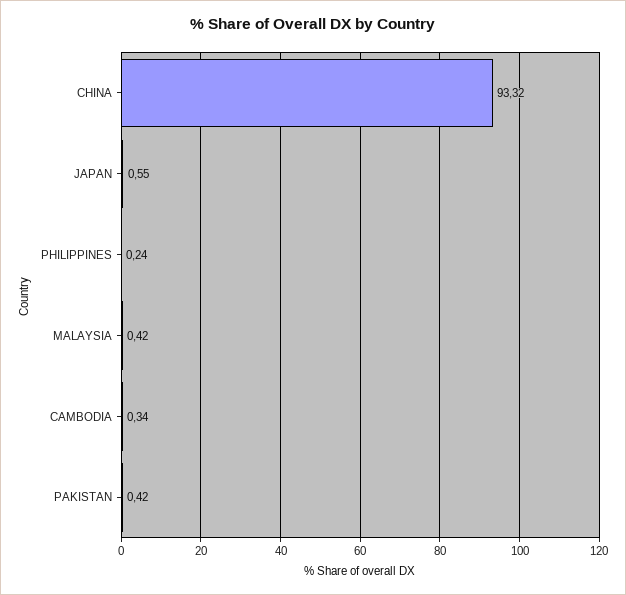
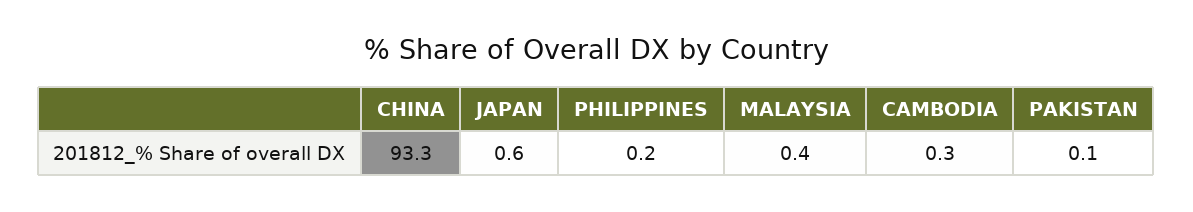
  {
    "CHINA": 93.32,
    "JAPAN": 0.55,
    "PHILIPPINES": 0.24,
    "MALAYSIA": 0.42,
    "CAMBODIA": 0.34,
-   "PAKISTAN": 0.42
+   "PAKISTAN": 0.1
  }

